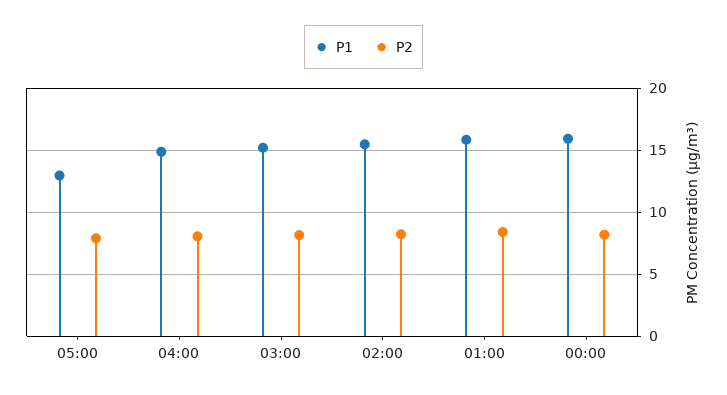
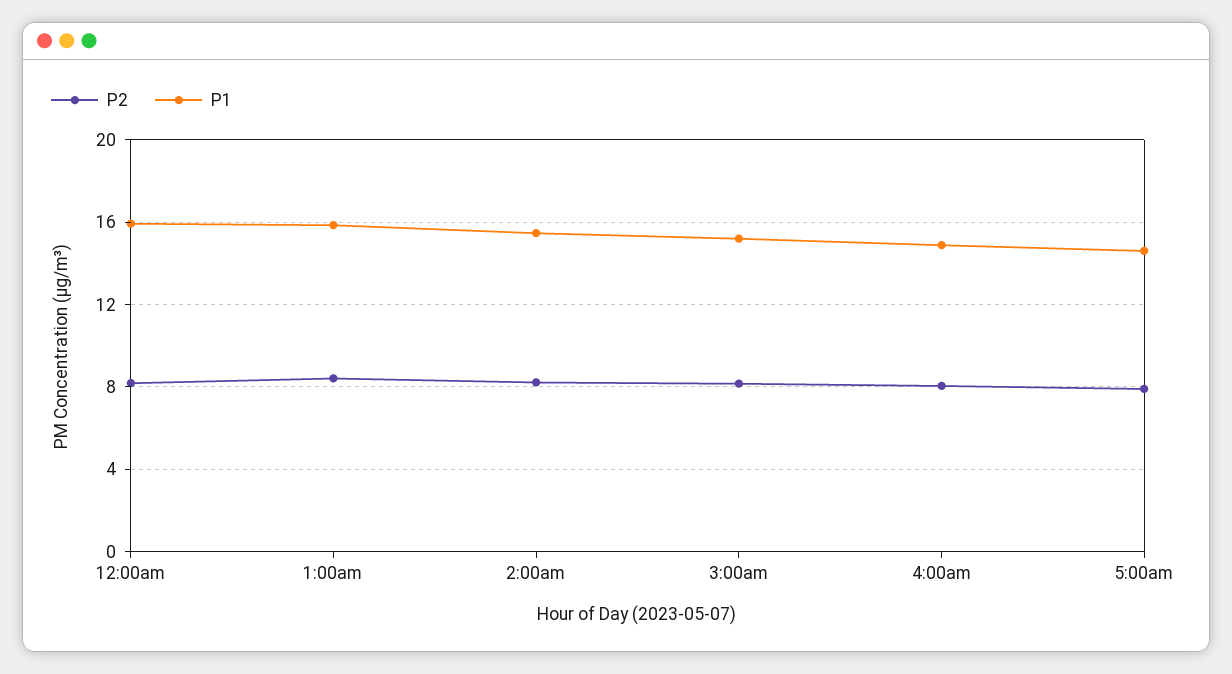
  {
    "P1": {
-     "05:00": 13,
+     "05:00": 14.5,
      "04:00": 15,
      "03:00": 15,
      "02:00": 15.5,
      "01:00": 16,
      "00:00": 16
    },
    "P2": {
      "05:00": 8,
      "04:00": 8,
      "03:00": 8,
      "02:00": 8,
      "01:00": 8.5,
      "00:00": 8
    }
  }

